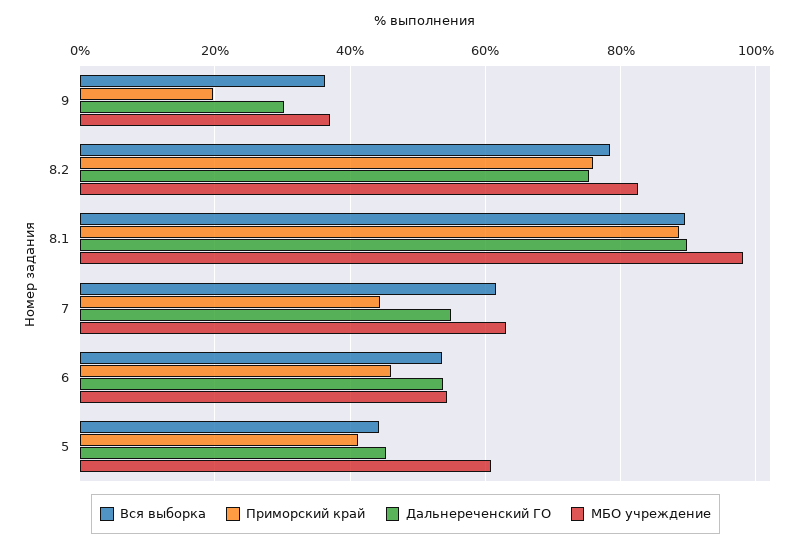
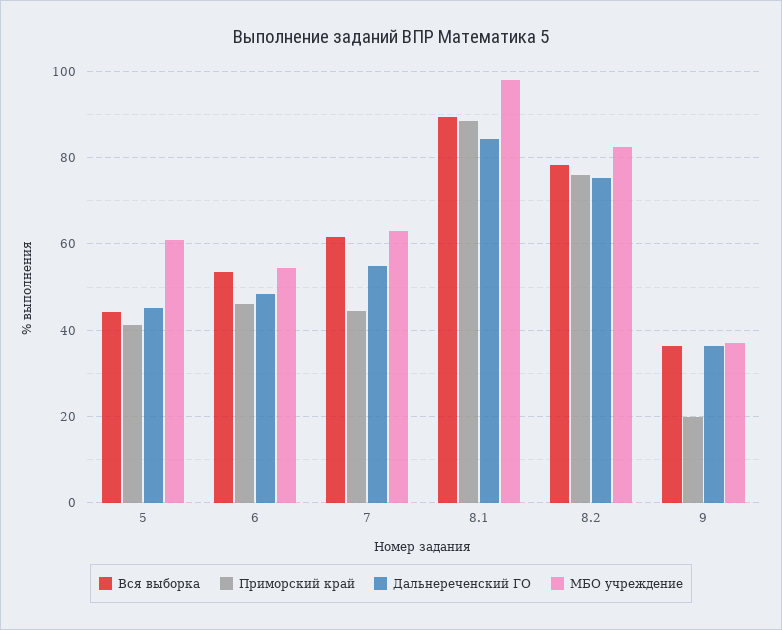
  {
    "Вся выборка": {
      "9": 36,
      "8.2": 78,
      "8.1": 90,
      "7": 62,
      "6": 54,
      "5": 44
    },
    "Приморский край": {
      "9": 20,
      "8.2": 76,
      "8.1": 88,
      "7": 44,
      "6": 46,
      "5": 42
    },
    "Дальнереченский ГО": {
-     "9": 30,
+     "9": 36,
      "8.2": 76,
-     "8.1": 90,
+     "8.1": 84,
      "7": 54,
-     "6": 54,
+     "6": 48,
      "5": 46
    },
    "МБО учреждение": {
      "9": 36,
      "8.2": 82,
      "8.1": 98,
      "7": 64,
      "6": 54,
      "5": 60
    }
  }

